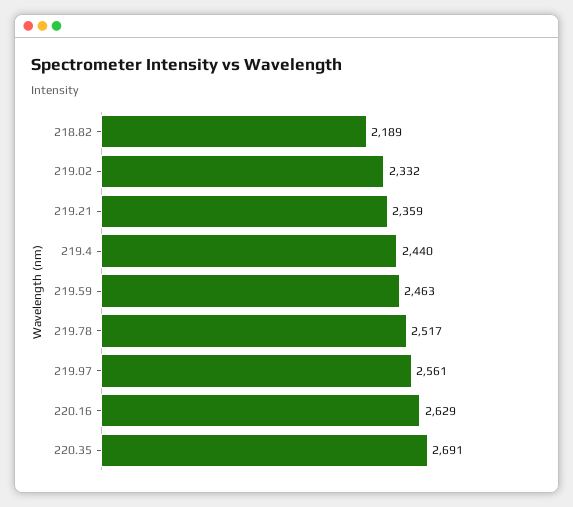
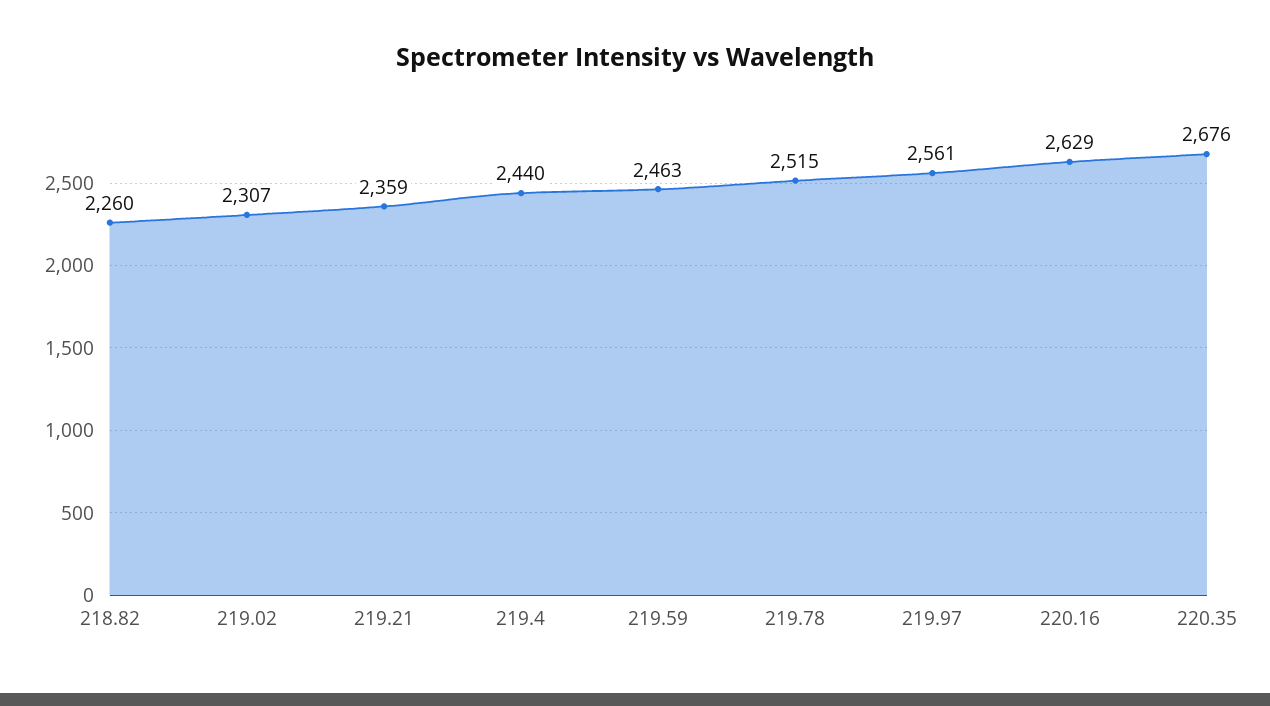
  {
-   "218.82": 2189,
+   "218.82": 2260,
-   "219.02": 2332,
+   "219.02": 2307,
    "219.21": 2359,
    "219.4": 2440,
    "219.59": 2463,
-   "219.78": 2517,
+   "219.78": 2515,
    "219.97": 2561,
    "220.16": 2629,
-   "220.35": 2691
+   "220.35": 2676
  }

